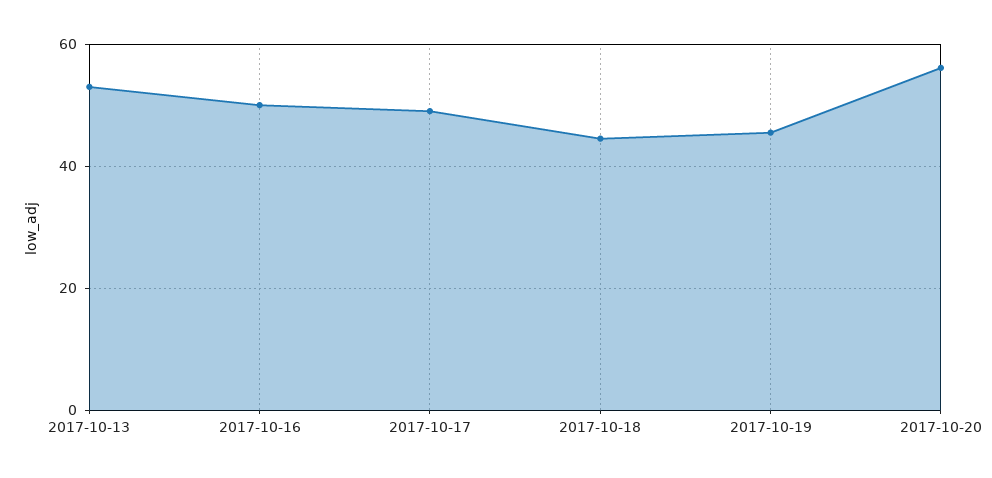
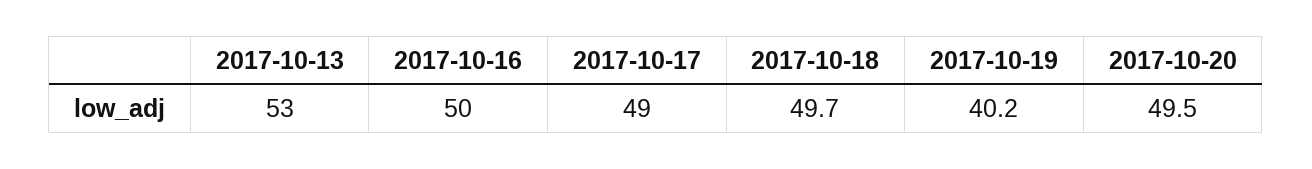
  {
    "2017-10-13": 53,
    "2017-10-16": 50,
    "2017-10-17": 49,
-   "2017-10-18": 44,
+   "2017-10-18": 49.7,
-   "2017-10-19": 46,
+   "2017-10-19": 40.2,
-   "2017-10-20": 56
+   "2017-10-20": 49.5
  }

